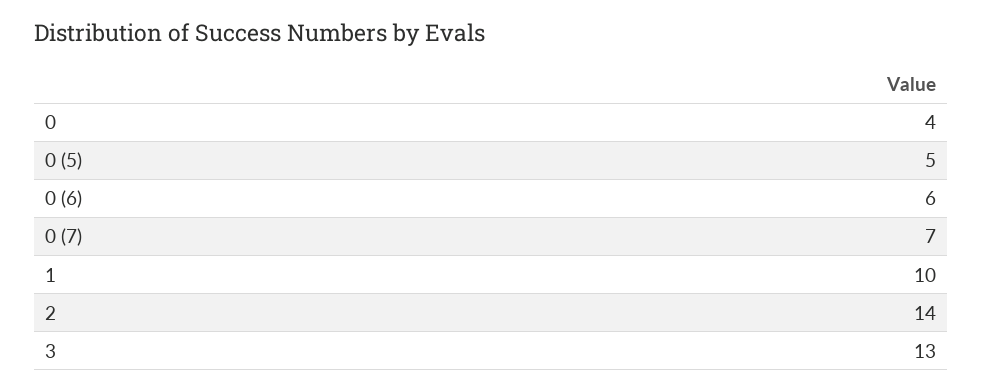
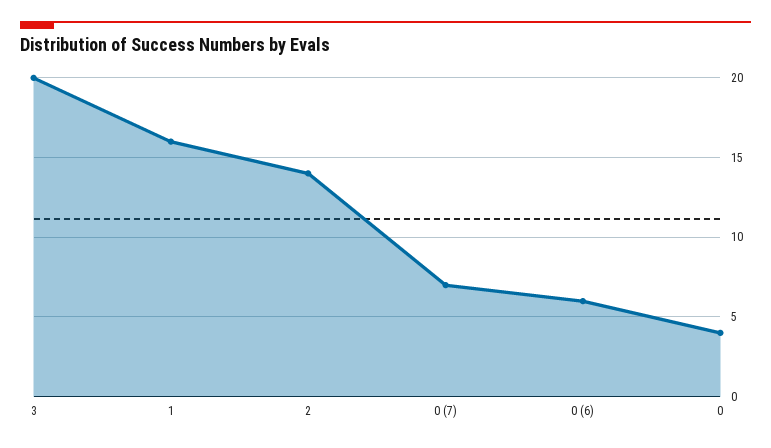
  {
    "0": 4,
-   "0 (5)": 5,
    "0 (6)": 6,
    "0 (7)": 7,
-   "1": 10,
+   "1": 16,
    "2": 14,
-   "3": 13
+   "3": 20
  }

